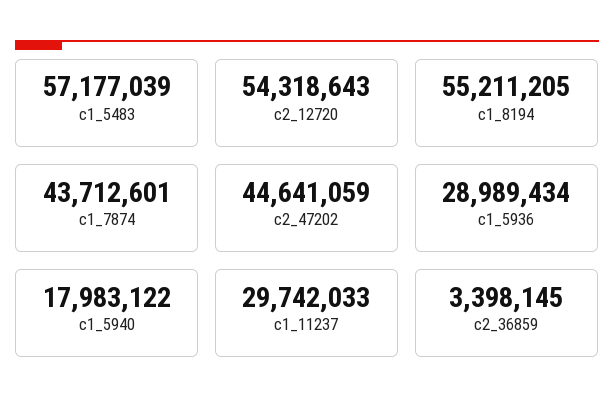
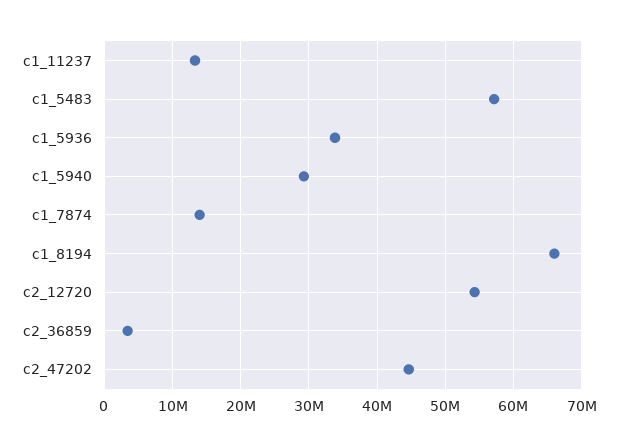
  {
    "c1_5483": 57177039,
    "c2_12720": 54318643,
-   "c1_8194": 55211205,
+   "c1_8194": 66000000,
-   "c1_7874": 43712601,
+   "c1_7874": 14000000,
    "c2_47202": 44641059,
-   "c1_5936": 28989434,
+   "c1_5936": 34000000,
-   "c1_5940": 17983122,
+   "c1_5940": 29000000,
-   "c1_11237": 29742033,
+   "c1_11237": 13000000,
    "c2_36859": 3398145
  }

